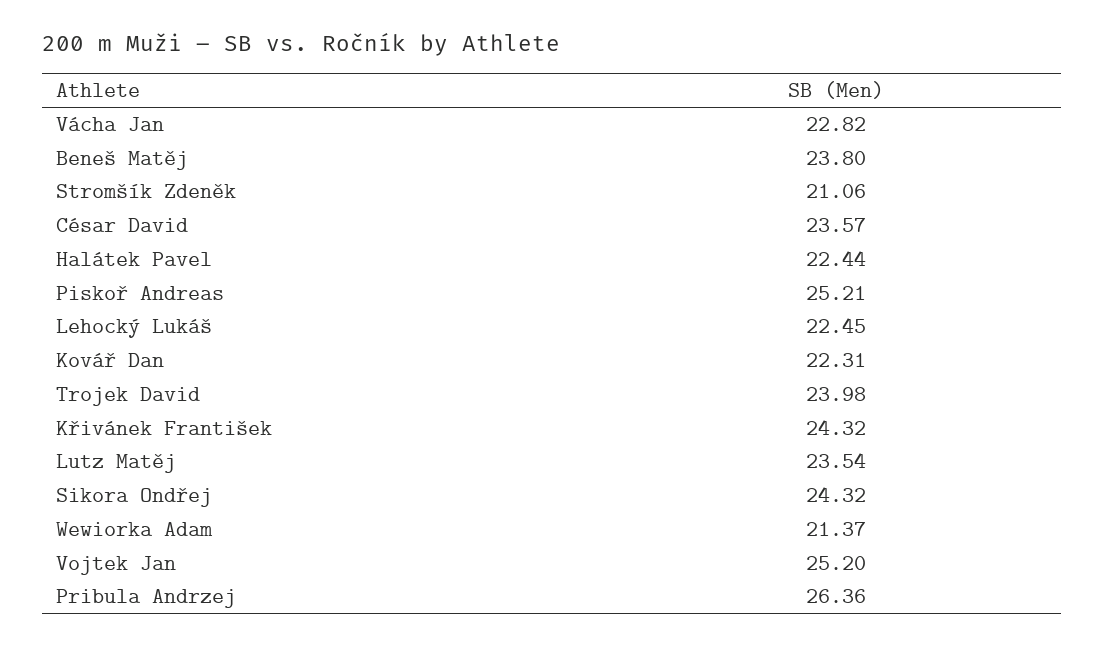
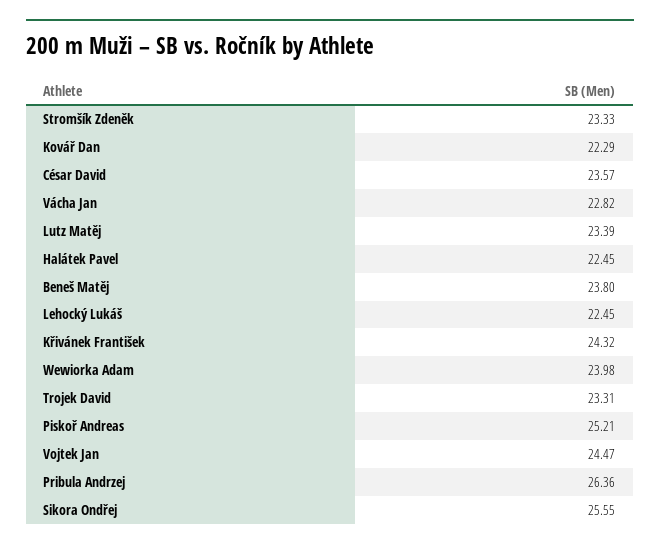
  {
    "Vácha Jan": 22.82,
    "Beneš Matěj": 23.8,
-   "Stromšík Zdeněk": 21.06,
+   "Stromšík Zdeněk": 23.33,
    "César David": 23.57,
-   "Halátek Pavel": 22.44,
+   "Halátek Pavel": 22.45,
    "Piskoř Andreas": 25.21,
    "Lehocký Lukáš": 22.45,
-   "Kovář Dan": 22.31,
+   "Kovář Dan": 22.29,
-   "Trojek David": 23.98,
+   "Trojek David": 23.31,
    "Křivánek František": 24.32,
-   "Lutz Matěj": 23.54,
+   "Lutz Matěj": 23.39,
-   "Sikora Ondřej": 24.32,
+   "Sikora Ondřej": 25.55,
-   "Wewiorka Adam": 21.37,
+   "Wewiorka Adam": 23.98,
-   "Vojtek Jan": 25.2,
+   "Vojtek Jan": 24.47,
    "Pribula Andrzej": 26.36
  }

